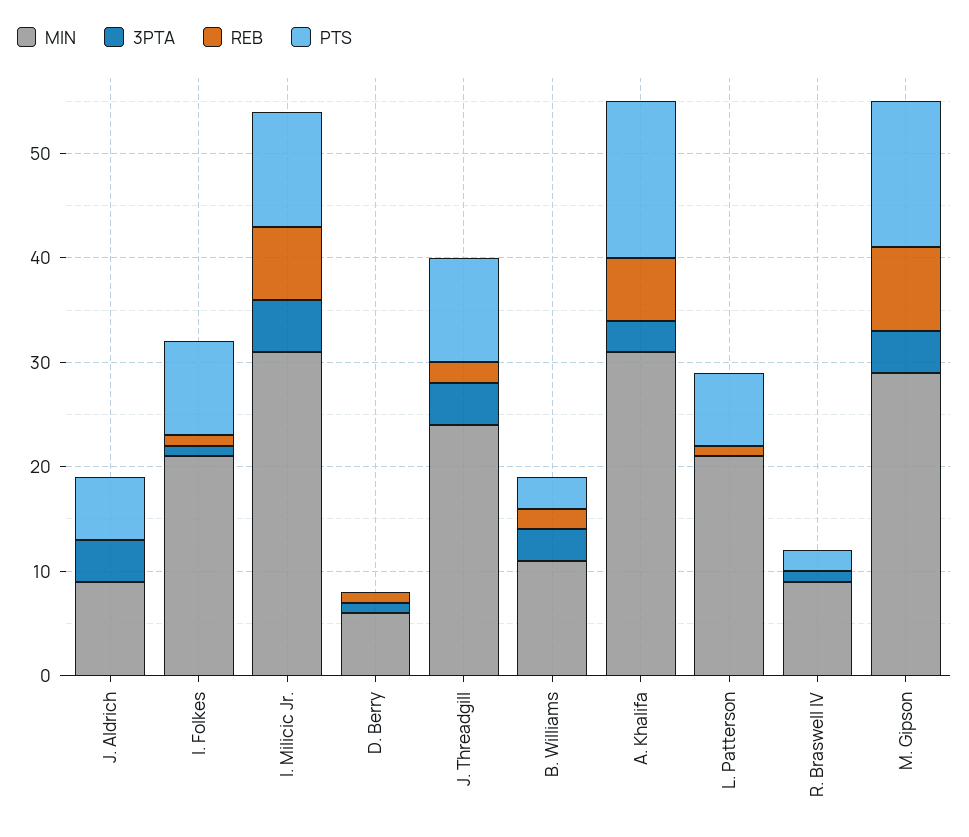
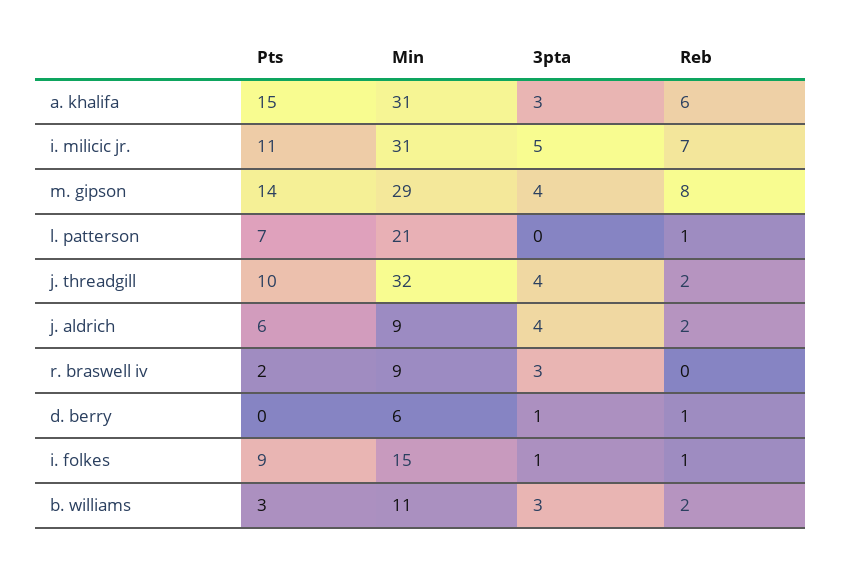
  {
    "MIN": {
      "J. Aldrich": 9,
-     "I. Folkes": 21,
+     "I. Folkes": 15,
      "I. Milicic Jr.": 31,
      "D. Berry": 6,
-     "J. Threadgill": 24,
+     "J. Threadgill": 32,
      "B. Williams": 11,
      "A. Khalifa": 31,
      "L. Patterson": 21,
      "R. Braswell IV": 9,
      "M. Gipson": 29
    },
    "3PTA": {
      "J. Aldrich": 4,
      "I. Folkes": 1,
      "I. Milicic Jr.": 5,
      "D. Berry": 1,
      "J. Threadgill": 4,
      "B. Williams": 3,
      "A. Khalifa": 3,
      "L. Patterson": 0,
-     "R. Braswell IV": 1,
+     "R. Braswell IV": 3,
      "M. Gipson": 4
    },
    "REB": {
-     "J. Aldrich": 0,
+     "J. Aldrich": 2,
      "I. Folkes": 1,
      "I. Milicic Jr.": 7,
      "D. Berry": 1,
      "J. Threadgill": 2,
      "B. Williams": 2,
      "A. Khalifa": 6,
      "L. Patterson": 1,
      "R. Braswell IV": 0,
      "M. Gipson": 8
    },
    "PTS": {
      "J. Aldrich": 6,
      "I. Folkes": 9,
      "I. Milicic Jr.": 11,
      "D. Berry": 0,
      "J. Threadgill": 10,
      "B. Williams": 3,
      "A. Khalifa": 15,
      "L. Patterson": 7,
      "R. Braswell IV": 2,
      "M. Gipson": 14
    }
  }

